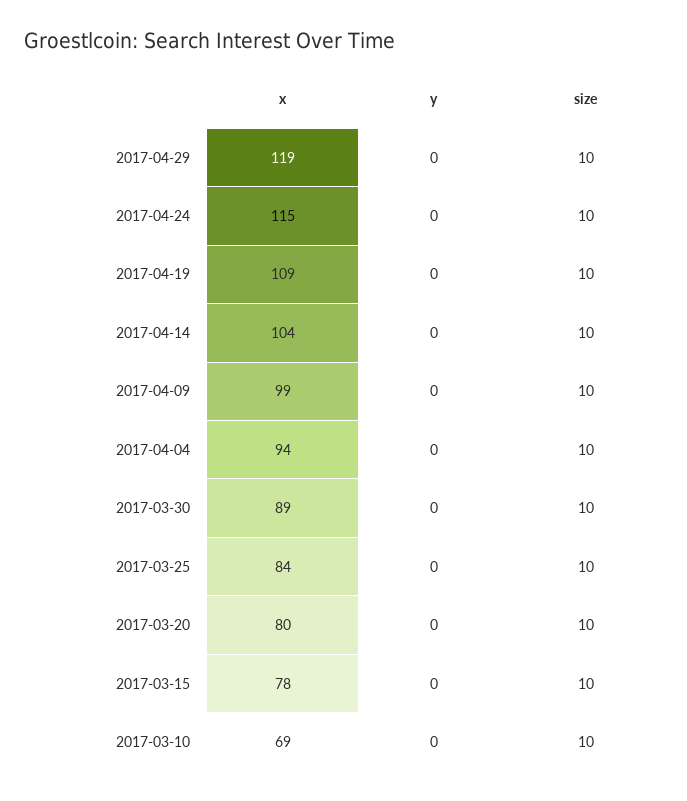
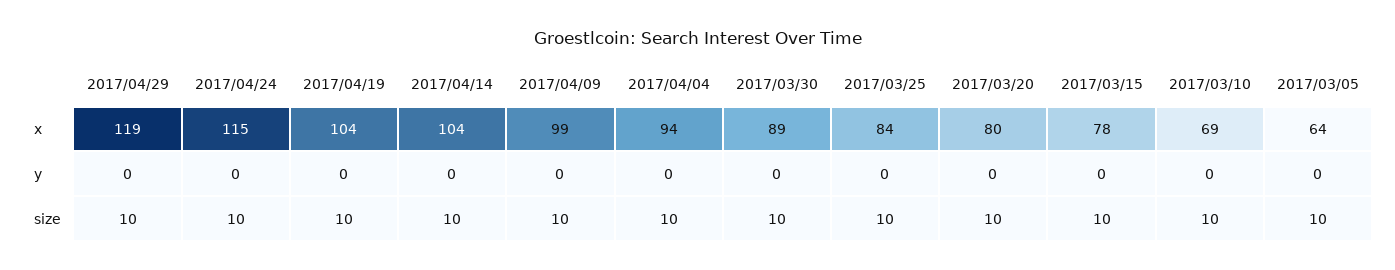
  {
    "x": {
      "2017-04-29": 119,
      "2017-04-24": 115,
-     "2017-04-19": 109,
+     "2017-04-19": 104,
      "2017-04-14": 104,
      "2017-04-09": 99,
      "2017-04-04": 94,
      "2017-03-30": 89,
      "2017-03-25": 84,
      "2017-03-20": 80,
      "2017-03-15": 78,
-     "2017-03-10": 69
+     "2017-03-10": 69,
+     "2017/03/05": 64
    },
    "y": {
      "2017-04-29": 0,
      "2017-04-24": 0,
      "2017-04-19": 0,
      "2017-04-14": 0,
      "2017-04-09": 0,
      "2017-04-04": 0,
      "2017-03-30": 0,
      "2017-03-25": 0,
      "2017-03-20": 0,
      "2017-03-15": 0,
-     "2017-03-10": 0
+     "2017-03-10": 0,
+     "2017/03/05": 0
    },
    "size": {
      "2017-04-29": 10,
      "2017-04-24": 10,
      "2017-04-19": 10,
      "2017-04-14": 10,
      "2017-04-09": 10,
      "2017-04-04": 10,
      "2017-03-30": 10,
      "2017-03-25": 10,
      "2017-03-20": 10,
      "2017-03-15": 10,
-     "2017-03-10": 10
+     "2017-03-10": 10,
+     "2017/03/05": 10
    }
  }

